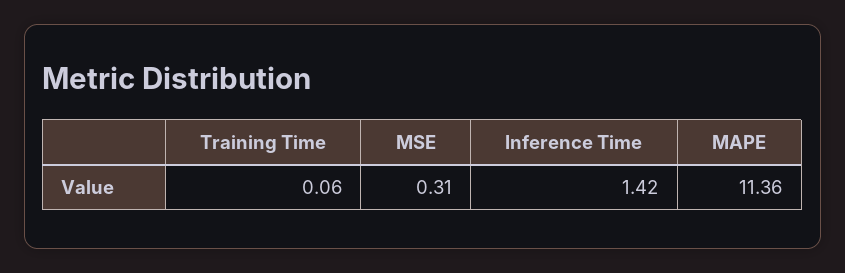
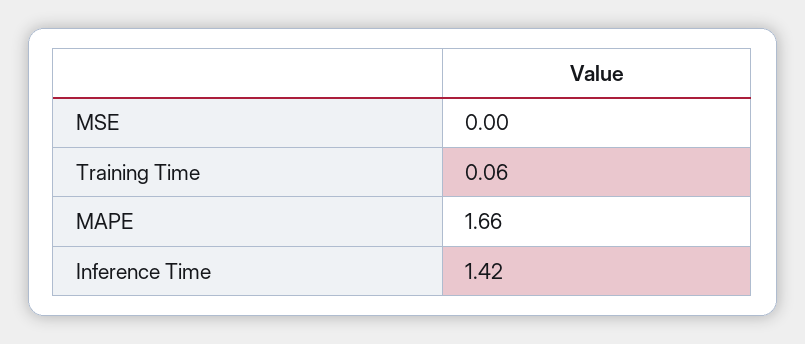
  {
    "Training Time": 0.06,
-   "MSE": 0.31,
+   "MSE": 0,
    "Inference Time": 1.42,
-   "MAPE": 11.36
+   "MAPE": 1.66
  }

